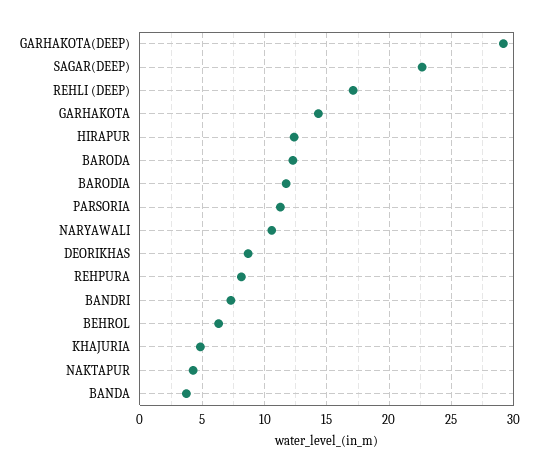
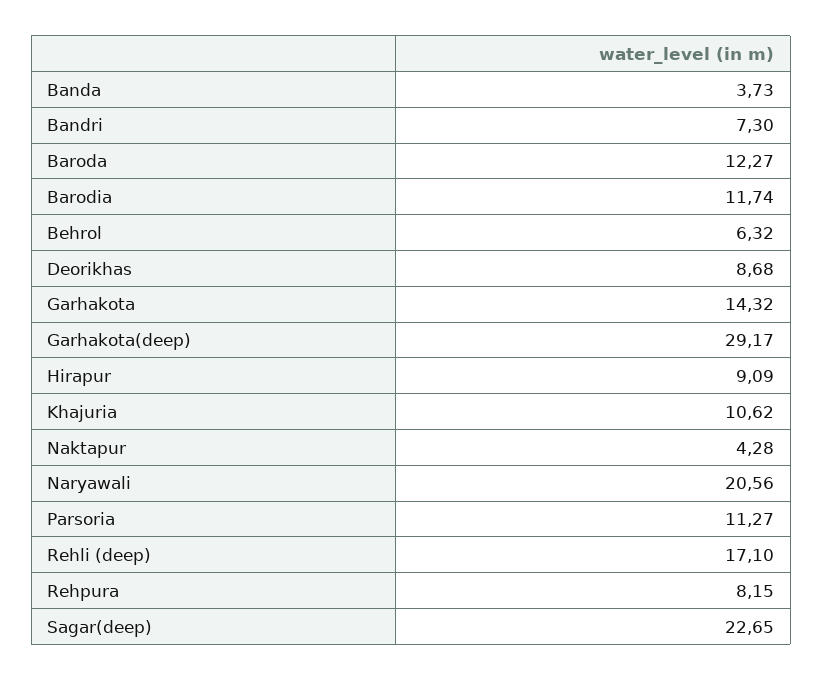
  {
    "GARHAKOTA(DEEP)": 29.17,
    "SAGAR(DEEP)": 22.65,
    "REHLI (DEEP)": 17.1,
    "GARHAKOTA": 14.32,
-   "HIRAPUR": 12.5,
+   "HIRAPUR": 9.09,
    "BARODA": 12.27,
    "BARODIA": 11.74,
    "PARSORIA": 11.27,
-   "NARYAWALI": 10.5,
+   "NARYAWALI": 20.56,
    "DEORIKHAS": 8.68,
    "REHPURA": 8.15,
    "BANDRI": 7.3,
    "BEHROL": 6.32,
-   "KHAJURIA": 5,
+   "KHAJURIA": 10.62,
    "NAKTAPUR": 4.28,
    "BANDA": 3.73
  }

